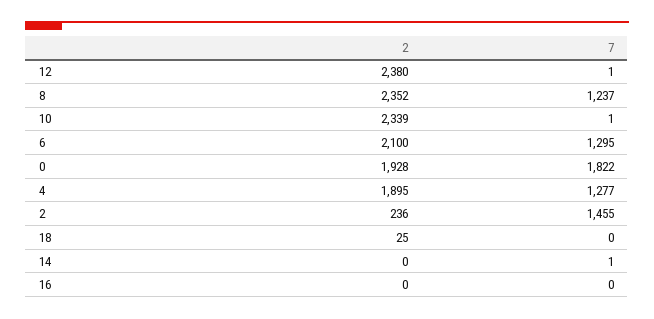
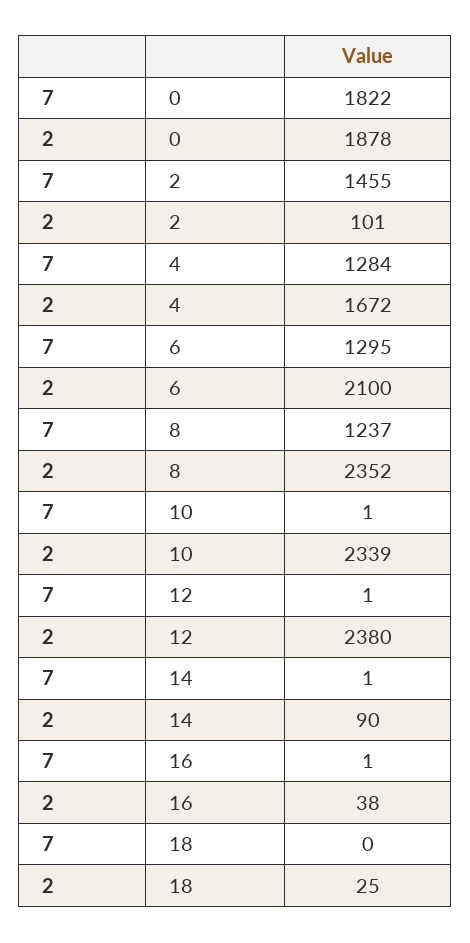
  {
    "2": {
      "12": 2380,
      "8": 2352,
      "10": 2339,
      "6": 2100,
-     "0": 1928,
+     "0": 1878,
-     "4": 1895,
+     "4": 1672,
-     "2": 236,
+     "2": 101,
      "18": 25,
-     "14": 0,
+     "14": 90,
-     "16": 0
+     "16": 38
    },
    "7": {
      "12": 1,
      "8": 1237,
      "10": 1,
      "6": 1295,
      "0": 1822,
-     "4": 1277,
+     "4": 1284,
      "2": 1455,
      "18": 0,
      "14": 1,
-     "16": 0
+     "16": 1
    }
  }

